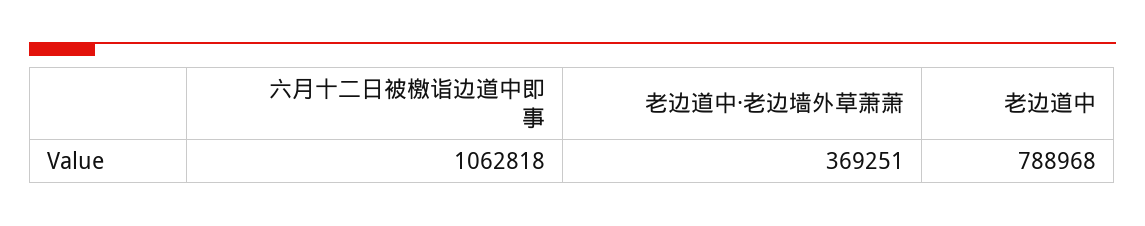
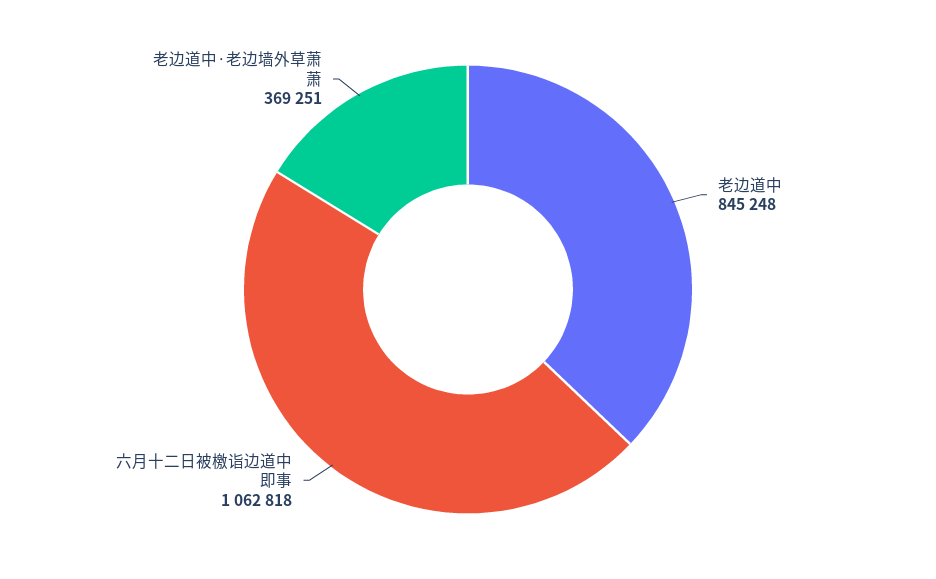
  {
    "六月十二日被檄诣边道中即事": 1062818,
    "老边道中·老边墙外草萧萧": 369251,
-   "老边道中": 788968
+   "老边道中": 845248
  }

